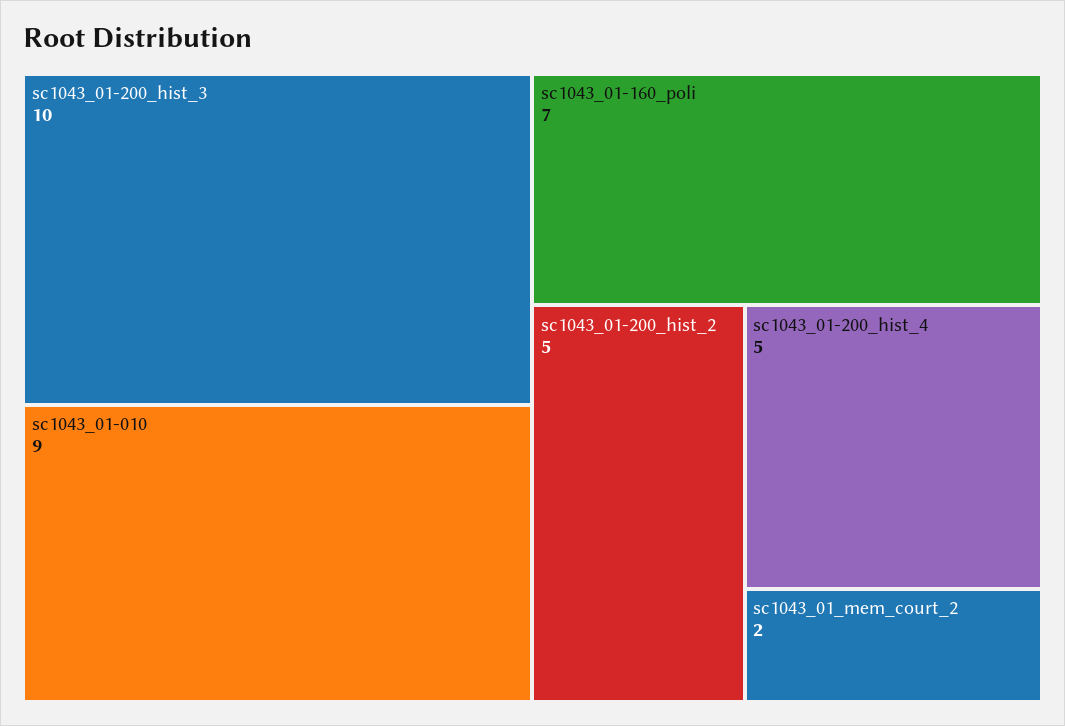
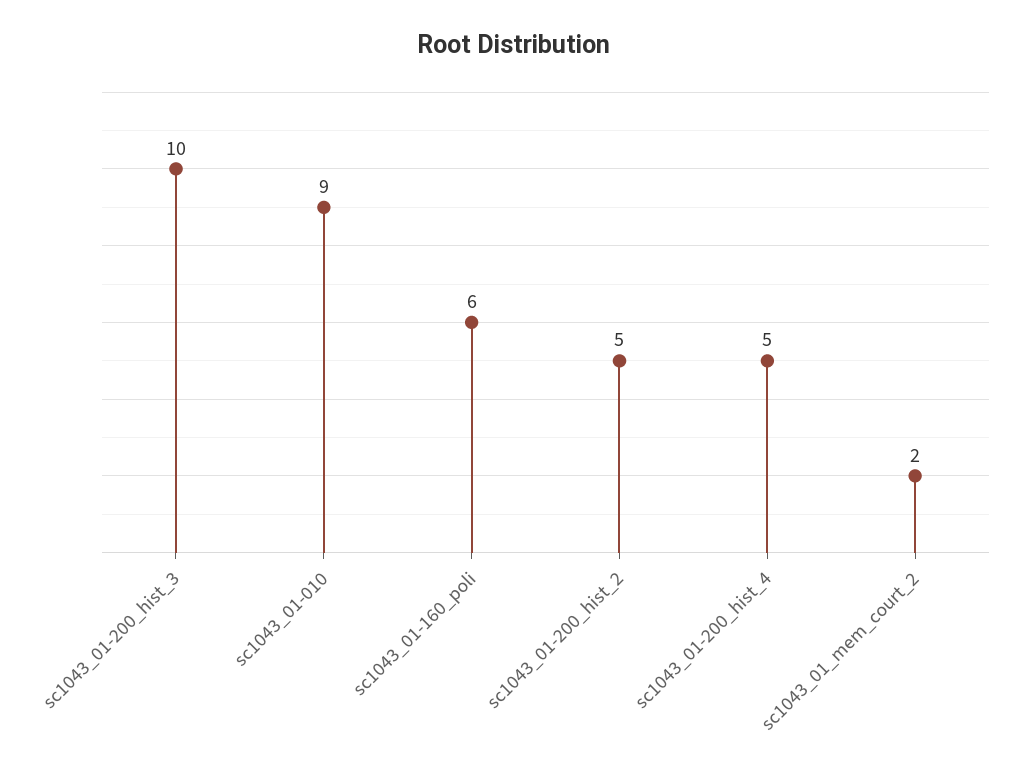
  {
    "sc1043_01-200_hist_3": 10,
    "sc1043_01-010": 9,
-   "sc1043_01-160_poli": 7,
+   "sc1043_01-160_poli": 6,
    "sc1043_01-200_hist_2": 5,
    "sc1043_01-200_hist_4": 5,
    "sc1043_01_mem_court_2": 2
  }

